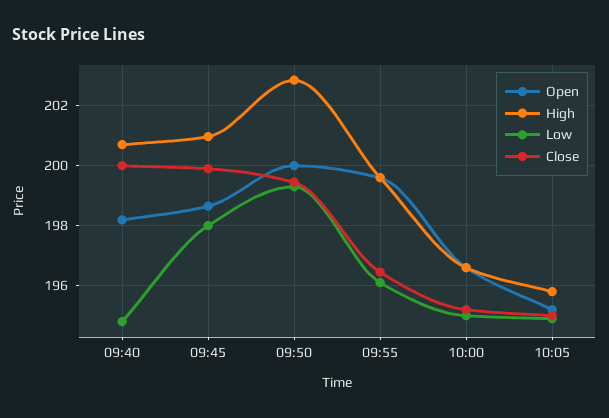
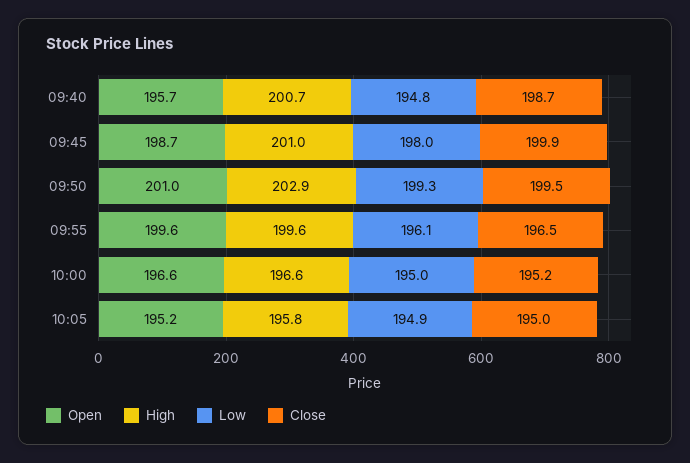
  {
    "Open": {
-     "09:40": 198.25,
+     "09:40": 195.7,
      "09:45": 198.7,
-     "09:50": 200,
+     "09:50": 201,
      "09:55": 199.6,
      "10:00": 196.6,
      "10:05": 195.2
    },
    "High": {
      "09:40": 200.7,
      "09:45": 201,
      "09:50": 202.9,
      "09:55": 199.6,
      "10:00": 196.6,
      "10:05": 195.8
    },
    "Low": {
      "09:40": 194.8,
      "09:45": 198,
      "09:50": 199.3,
      "09:55": 196.1,
      "10:00": 195,
      "10:05": 194.9
    },
    "Close": {
-     "09:40": 200,
+     "09:40": 198.7,
      "09:45": 199.9,
      "09:50": 199.5,
      "09:55": 196.5,
      "10:00": 195.2,
      "10:05": 195
    }
  }

